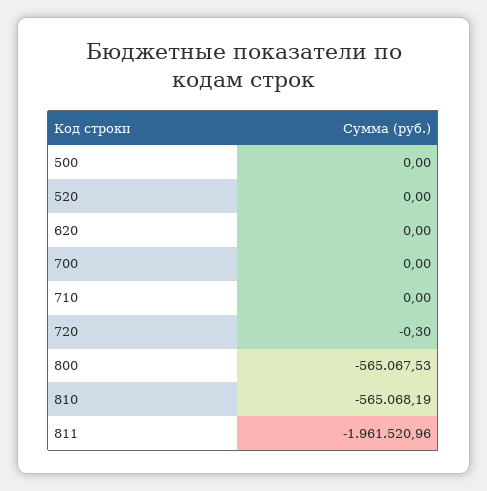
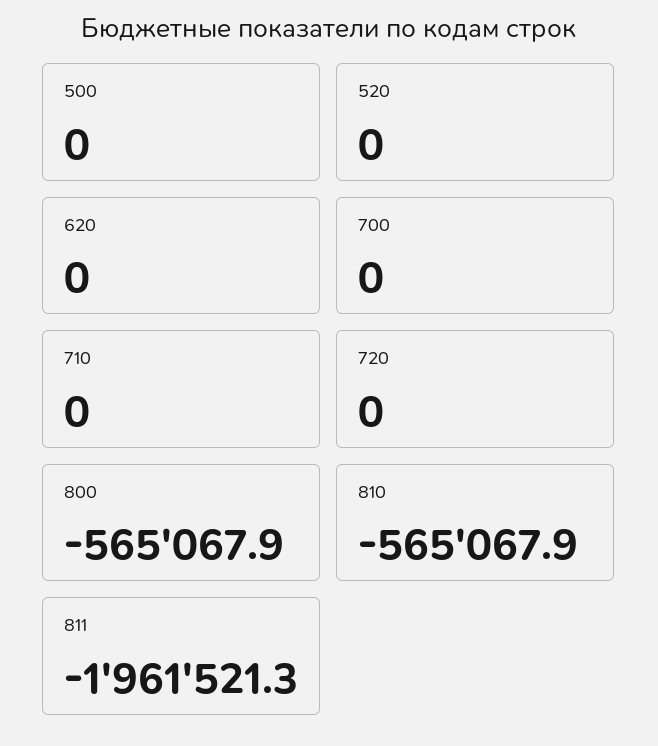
  {
    "500": 0,
    "520": 0,
    "620": 0,
    "700": 0,
    "710": 0,
-   "720": -0.3,
+   "720": 0,
-   "800": -565067.53,
+   "800": -565067.9,
-   "810": -565068.19,
+   "810": -565067.9,
-   "811": -1961520.96
+   "811": -1961521.3
  }

